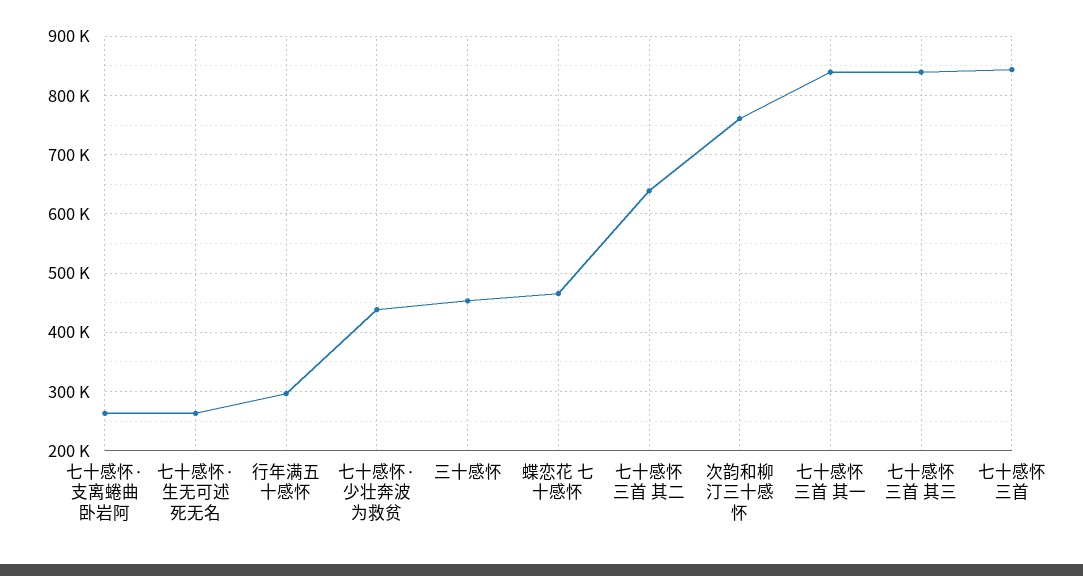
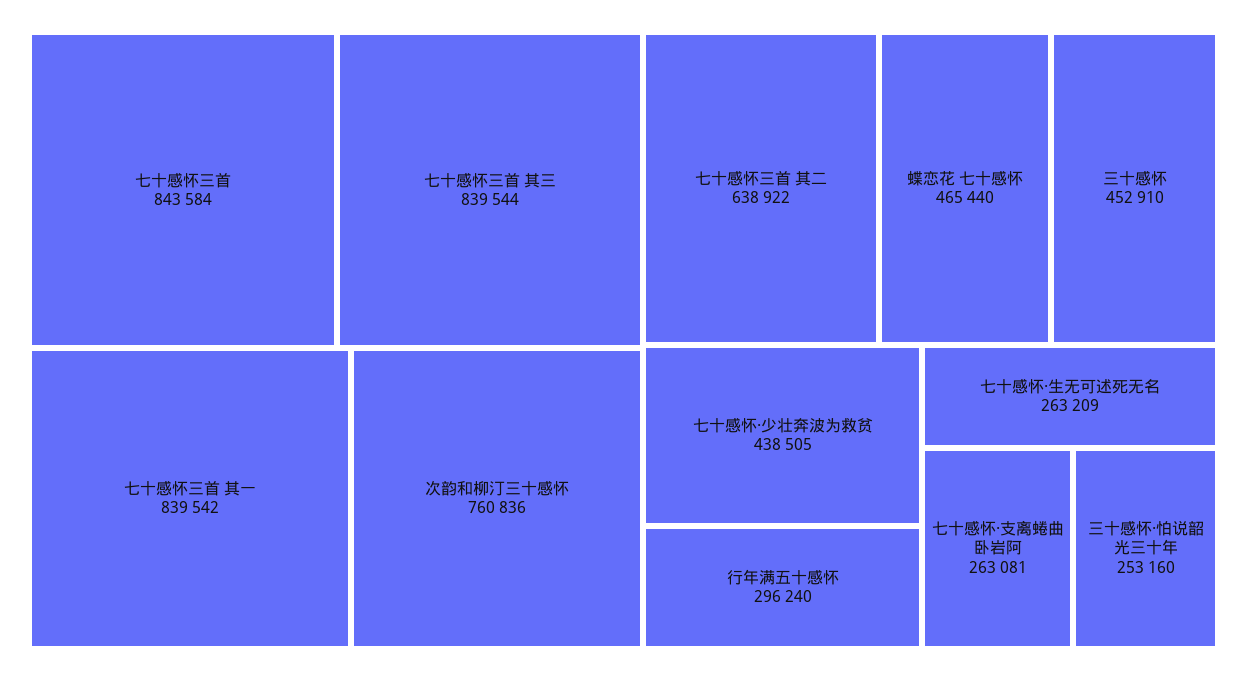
  {
    "七十感怀·支离蜷曲卧岩阿": 263081,
    "七十感怀·生无可述死无名": 263209,
    "行年满五十感怀": 296240,
    "七十感怀·少壮奔波为救贫": 438505,
    "三十感怀": 452910,
    "蝶恋花 七十感怀": 465440,
    "七十感怀三首 其二": 638922,
    "次韵和柳汀三十感怀": 760836,
    "七十感怀三首 其一": 839542,
    "七十感怀三首 其三": 839544,
-   "七十感怀三首": 843584
+   "七十感怀三首": 843584,
+   "三十感怀·怕说韶光三十年": 253160
  }

